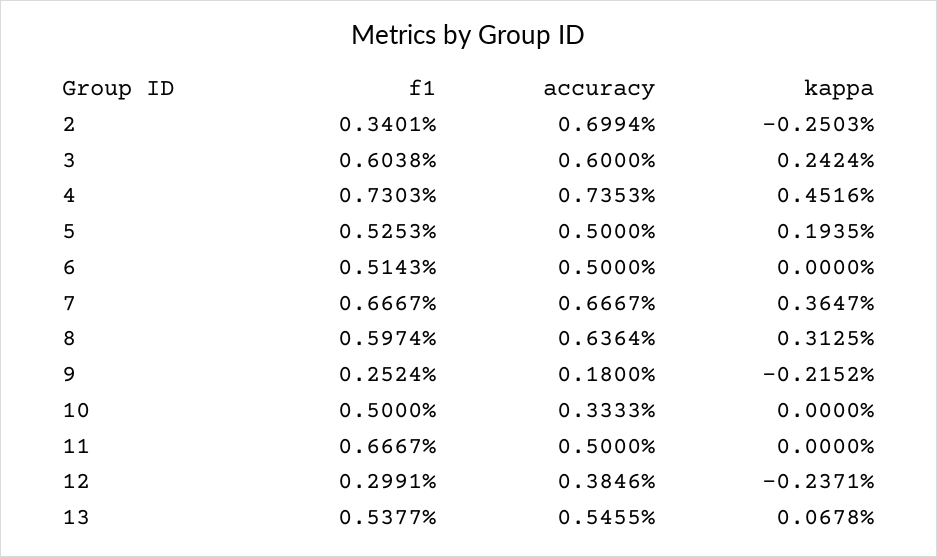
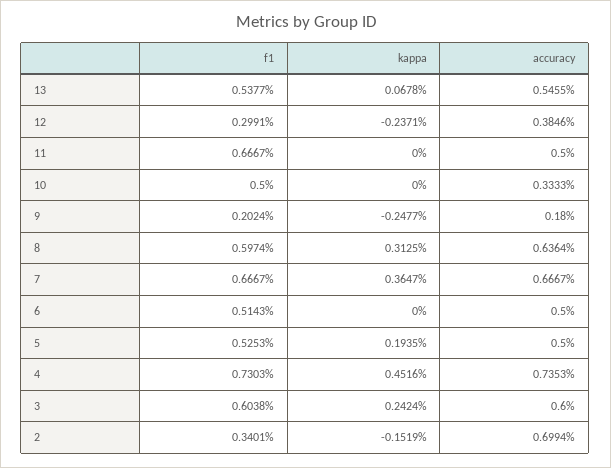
  {
    "f1": {
      "2": 0.3401,
      "3": 0.6038,
      "4": 0.7303,
      "5": 0.5253,
      "6": 0.5143,
      "7": 0.6667,
      "8": 0.5974,
-     "9": 0.2524,
+     "9": 0.2024,
      "10": 0.5,
      "11": 0.6667,
      "12": 0.2991,
      "13": 0.5377
    },
    "accuracy": {
      "2": 0.6994,
      "3": 0.6,
      "4": 0.7353,
      "5": 0.5,
      "6": 0.5,
      "7": 0.6667,
      "8": 0.6364,
      "9": 0.18,
      "10": 0.3333,
      "11": 0.5,
      "12": 0.3846,
      "13": 0.5455
    },
    "kappa": {
-     "2": -0.2503,
+     "2": -0.1519,
      "3": 0.2424,
      "4": 0.4516,
      "5": 0.1935,
      "6": 0,
      "7": 0.3647,
      "8": 0.3125,
-     "9": -0.2152,
+     "9": -0.2477,
      "10": 0,
      "11": 0,
      "12": -0.2371,
      "13": 0.0678
    }
  }

